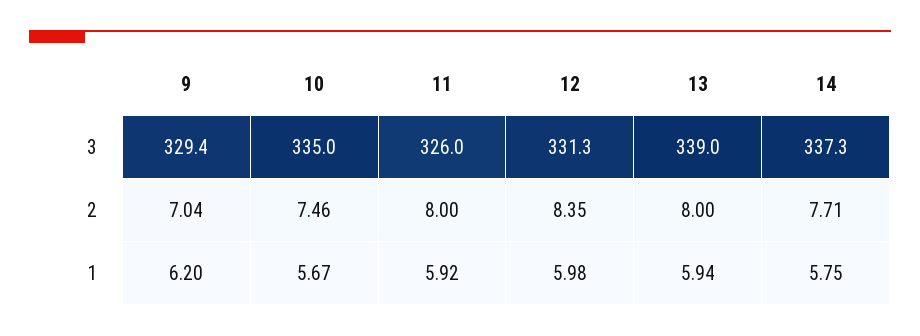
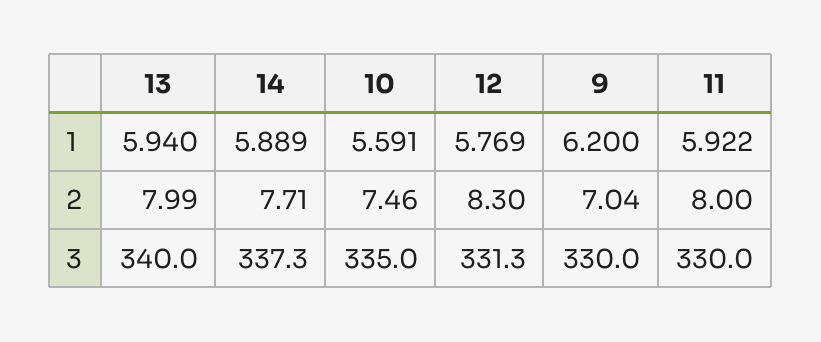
  {
    "9": {
-     "3": 329.4,
+     "3": 330,
      "2": 7.04,
      "1": 6.2
    },
    "10": {
      "3": 335,
      "2": 7.46,
-     "1": 5.67
+     "1": 5.591
    },
    "11": {
-     "3": 326,
+     "3": 330,
      "2": 8,
      "1": 5.922
    },
    "12": {
      "3": 331.3,
-     "2": 8.35,
+     "2": 8.3,
-     "1": 5.98
+     "1": 5.769
    },
    "13": {
-     "3": 339,
+     "3": 340,
-     "2": 8,
+     "2": 7.99,
      "1": 5.94
    },
    "14": {
      "3": 337.3,
      "2": 7.71,
-     "1": 5.75
+     "1": 5.889
    }
  }

